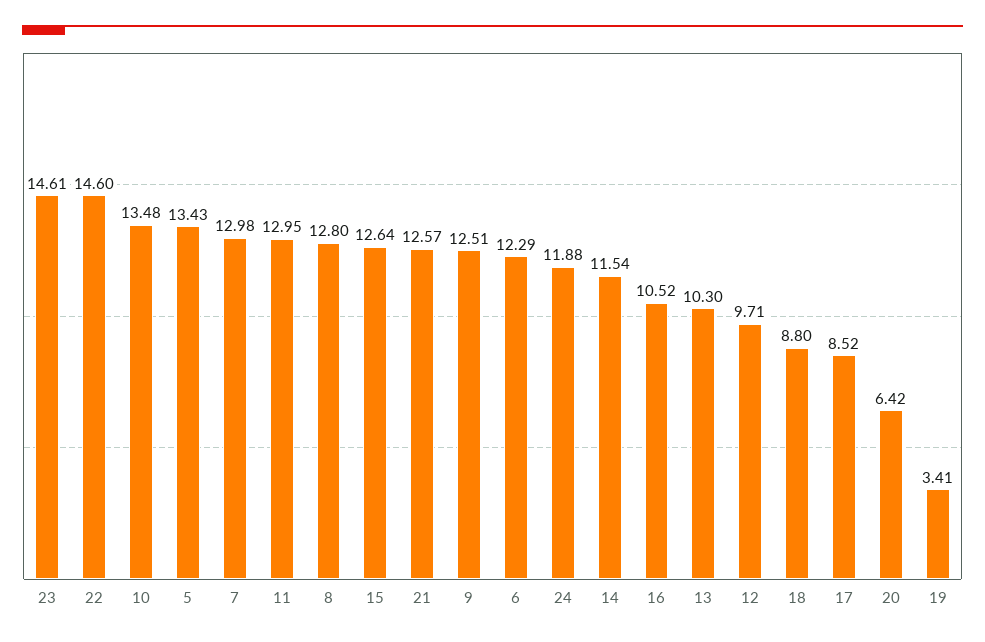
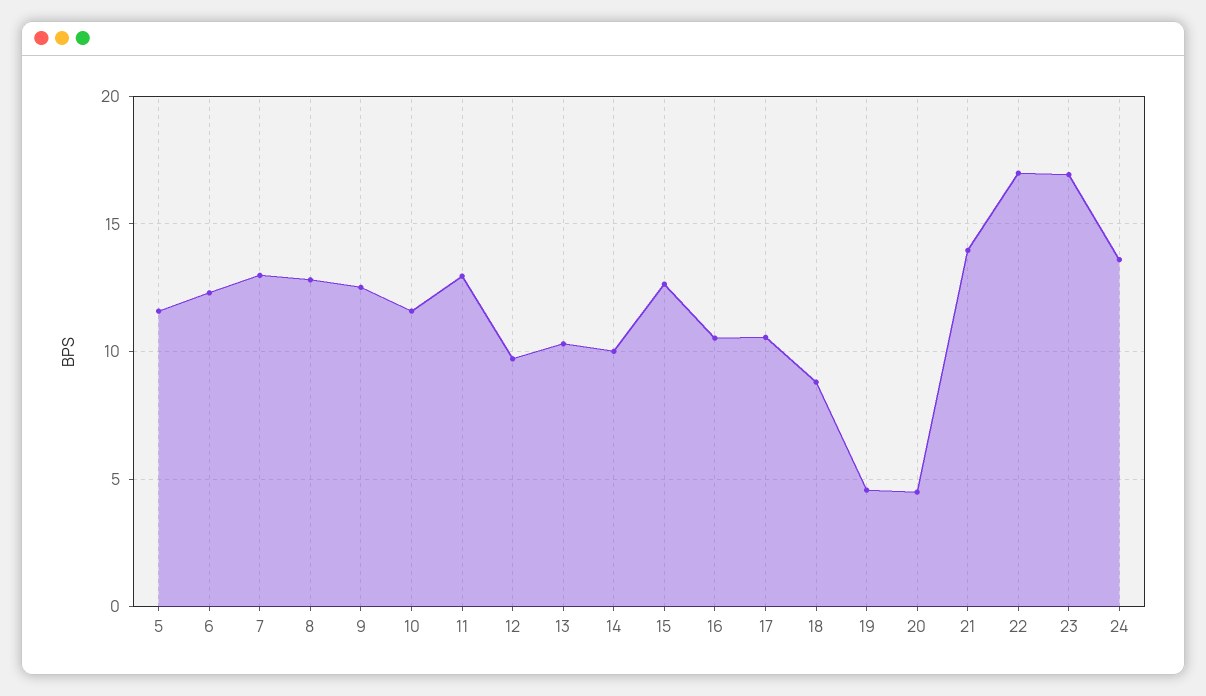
  {
-   "23": 14.61,
+   "23": 17,
-   "22": 14.6,
+   "22": 17,
-   "10": 13.48,
+   "10": 11.5,
-   "5": 13.43,
+   "5": 11.5,
    "7": 12.98,
    "11": 12.95,
    "8": 12.8,
    "15": 12.64,
-   "21": 12.57,
+   "21": 14,
    "9": 12.51,
    "6": 12.29,
-   "24": 11.88,
+   "24": 13.5,
-   "14": 11.54,
+   "14": 10,
    "16": 10.52,
    "13": 10.3,
    "12": 9.71,
    "18": 8.8,
-   "17": 8.52,
+   "17": 10.5,
-   "20": 6.42,
+   "20": 4.5,
-   "19": 3.41
+   "19": 4.5
  }

